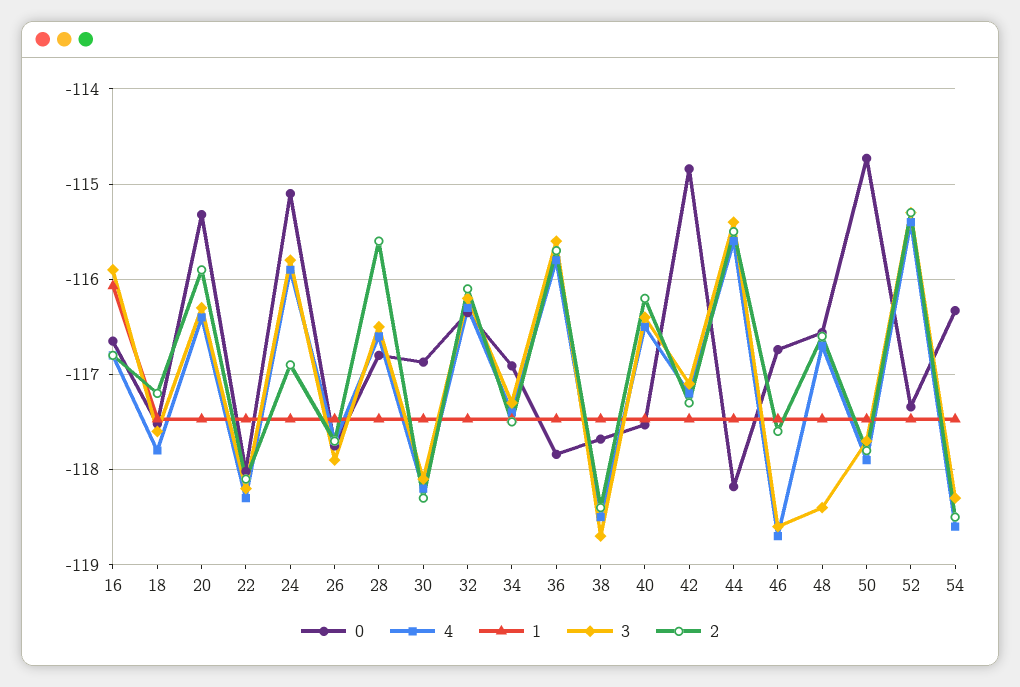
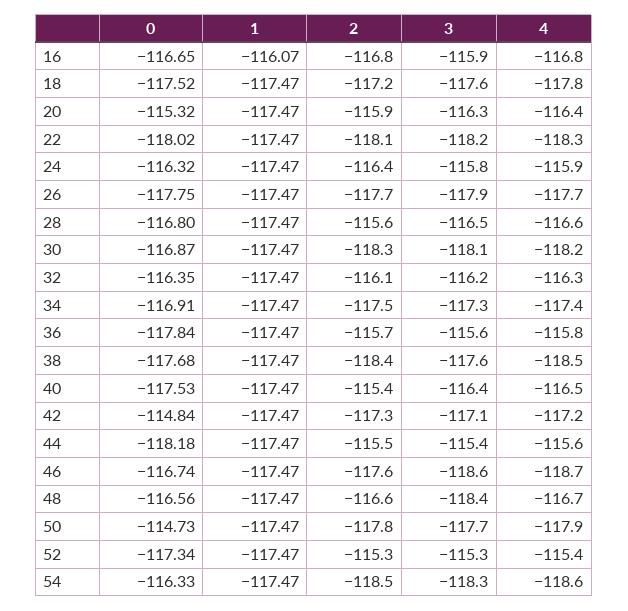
  {
    "0": {
      "16": -116.65,
      "18": -117.52,
      "20": -115.32,
      "22": -118.02,
-     "24": -115.1,
+     "24": -116.32,
      "26": -117.75,
      "28": -116.8,
      "30": -116.87,
      "32": -116.35,
      "34": -116.91,
      "36": -117.84,
      "38": -117.68,
      "40": -117.53,
      "42": -114.84,
      "44": -118.18,
      "46": -116.74,
      "48": -116.56,
      "50": -114.73,
      "52": -117.34,
      "54": -116.33
    },
    "4": {
      "16": -116.8,
      "18": -117.8,
      "20": -116.4,
      "22": -118.3,
      "24": -115.9,
      "26": -117.7,
      "28": -116.6,
      "30": -118.2,
      "32": -116.3,
      "34": -117.4,
      "36": -115.8,
      "38": -118.5,
      "40": -116.5,
      "42": -117.2,
      "44": -115.6,
      "46": -118.7,
      "48": -116.7,
      "50": -117.9,
      "52": -115.4,
      "54": -118.6
    },
    "1": {
      "16": -116.07,
      "18": -117.47,
      "20": -117.47,
      "22": -117.47,
      "24": -117.47,
      "26": -117.47,
      "28": -117.47,
      "30": -117.47,
      "32": -117.47,
      "34": -117.47,
      "36": -117.47,
      "38": -117.47,
      "40": -117.47,
      "42": -117.47,
      "44": -117.47,
      "46": -117.47,
      "48": -117.47,
      "50": -117.47,
      "52": -117.47,
      "54": -117.47
    },
    "3": {
      "16": -115.9,
      "18": -117.6,
      "20": -116.3,
      "22": -118.2,
      "24": -115.8,
      "26": -117.9,
      "28": -116.5,
      "30": -118.1,
      "32": -116.2,
      "34": -117.3,
      "36": -115.6,
-     "38": -118.7,
+     "38": -117.6,
      "40": -116.4,
      "42": -117.1,
      "44": -115.4,
      "46": -118.6,
      "48": -118.4,
      "50": -117.7,
      "52": -115.3,
      "54": -118.3
    },
    "2": {
      "16": -116.8,
      "18": -117.2,
      "20": -115.9,
      "22": -118.1,
-     "24": -116.9,
+     "24": -116.4,
      "26": -117.7,
      "28": -115.6,
      "30": -118.3,
      "32": -116.1,
      "34": -117.5,
      "36": -115.7,
      "38": -118.4,
-     "40": -116.2,
+     "40": -115.4,
      "42": -117.3,
      "44": -115.5,
      "46": -117.6,
      "48": -116.6,
      "50": -117.8,
      "52": -115.3,
      "54": -118.5
    }
  }

